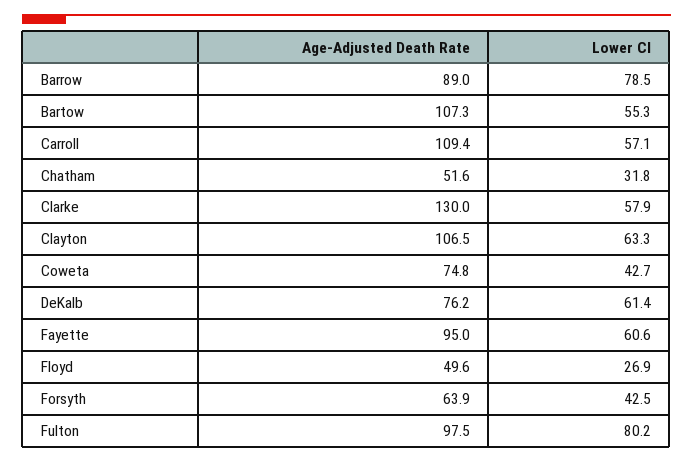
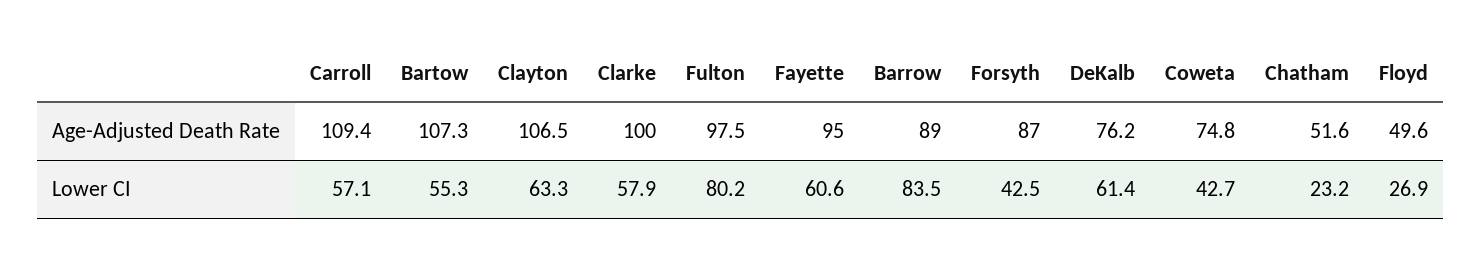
  {
    "Age-Adjusted Death Rate": {
      "Barrow": 89,
      "Bartow": 107.3,
      "Carroll": 109.4,
      "Chatham": 51.6,
-     "Clarke": 130,
+     "Clarke": 100,
      "Clayton": 106.5,
      "Coweta": 74.8,
      "DeKalb": 76.2,
      "Fayette": 95,
      "Floyd": 49.6,
-     "Forsyth": 63.9,
+     "Forsyth": 87,
      "Fulton": 97.5
    },
    "Lower CI": {
-     "Barrow": 78.5,
+     "Barrow": 83.5,
      "Bartow": 55.3,
      "Carroll": 57.1,
-     "Chatham": 31.8,
+     "Chatham": 23.2,
      "Clarke": 57.9,
      "Clayton": 63.3,
      "Coweta": 42.7,
      "DeKalb": 61.4,
      "Fayette": 60.6,
      "Floyd": 26.9,
      "Forsyth": 42.5,
      "Fulton": 80.2
    }
  }

